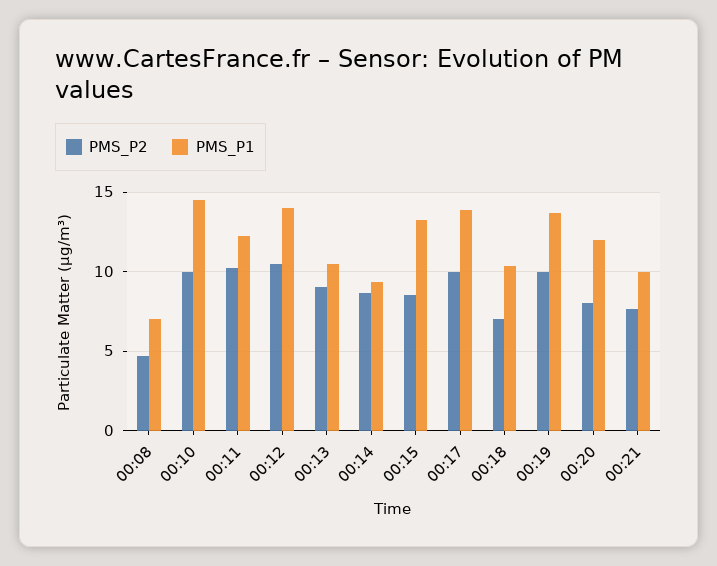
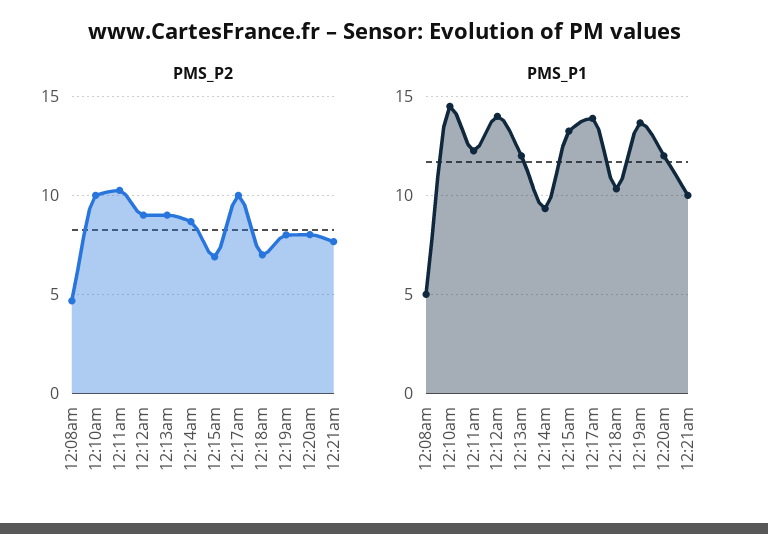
  {
    "PMS_P2": {
      "00:08": 4.5,
      "00:10": 10,
      "00:11": 10.5,
-     "00:12": 10.5,
+     "00:12": 9,
      "00:13": 9,
      "00:14": 8.5,
-     "00:15": 8.5,
+     "00:15": 7,
      "00:17": 10,
      "00:18": 7,
-     "00:19": 10,
+     "00:19": 8,
      "00:20": 8,
      "00:21": 7.5
    },
    "PMS_P1": {
-     "00:08": 7,
+     "00:08": 5,
      "00:10": 14.5,
      "00:11": 12.5,
      "00:12": 14,
-     "00:13": 10.5,
+     "00:13": 12,
      "00:14": 9.5,
      "00:15": 13.5,
      "00:17": 14,
      "00:18": 10.5,
      "00:19": 13.5,
      "00:20": 12,
      "00:21": 10
    }
  }

